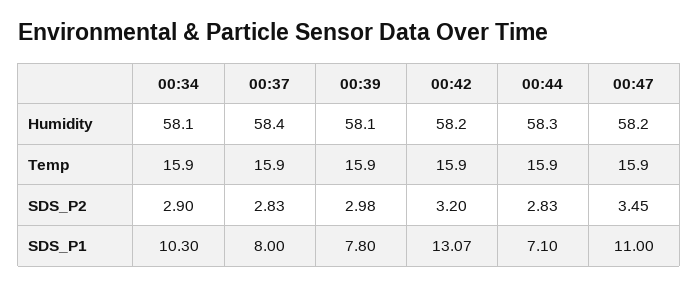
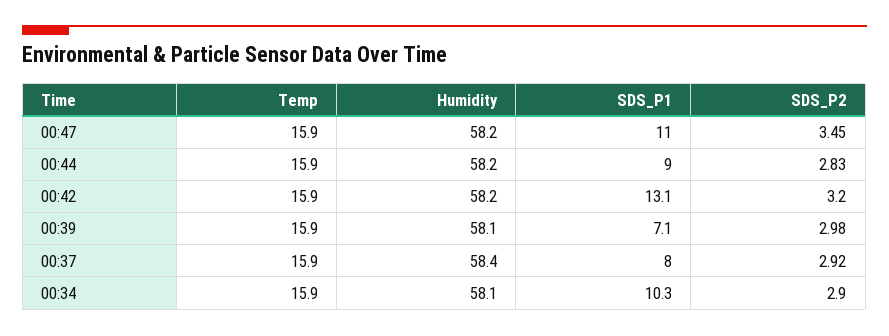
  {
    "00:34": {
      "Humidity": 58.1,
      "Temp": 15.9,
      "SDS_P2": 2.9,
      "SDS_P1": 10.3
    },
    "00:37": {
      "Humidity": 58.4,
      "Temp": 15.9,
-     "SDS_P2": 2.83,
+     "SDS_P2": 2.92,
      "SDS_P1": 8
    },
    "00:39": {
      "Humidity": 58.1,
      "Temp": 15.9,
      "SDS_P2": 2.98,
-     "SDS_P1": 7.8
+     "SDS_P1": 7.1
    },
    "00:42": {
      "Humidity": 58.2,
      "Temp": 15.9,
      "SDS_P2": 3.2,
      "SDS_P1": 13.07
    },
    "00:44": {
-     "Humidity": 58.3,
+     "Humidity": 58.2,
      "Temp": 15.9,
      "SDS_P2": 2.83,
-     "SDS_P1": 7.1
+     "SDS_P1": 9
    },
    "00:47": {
      "Humidity": 58.2,
      "Temp": 15.9,
      "SDS_P2": 3.45,
      "SDS_P1": 11
    }
  }

